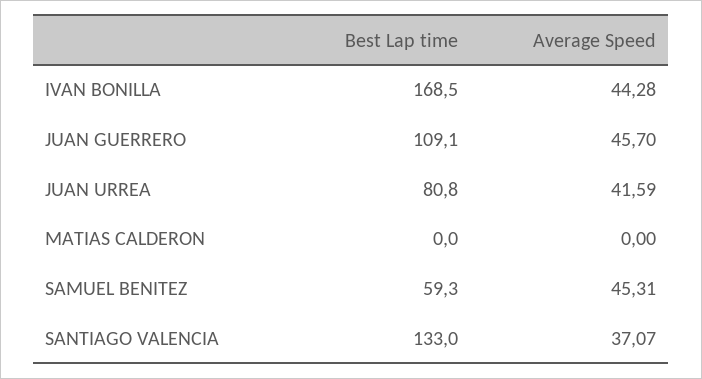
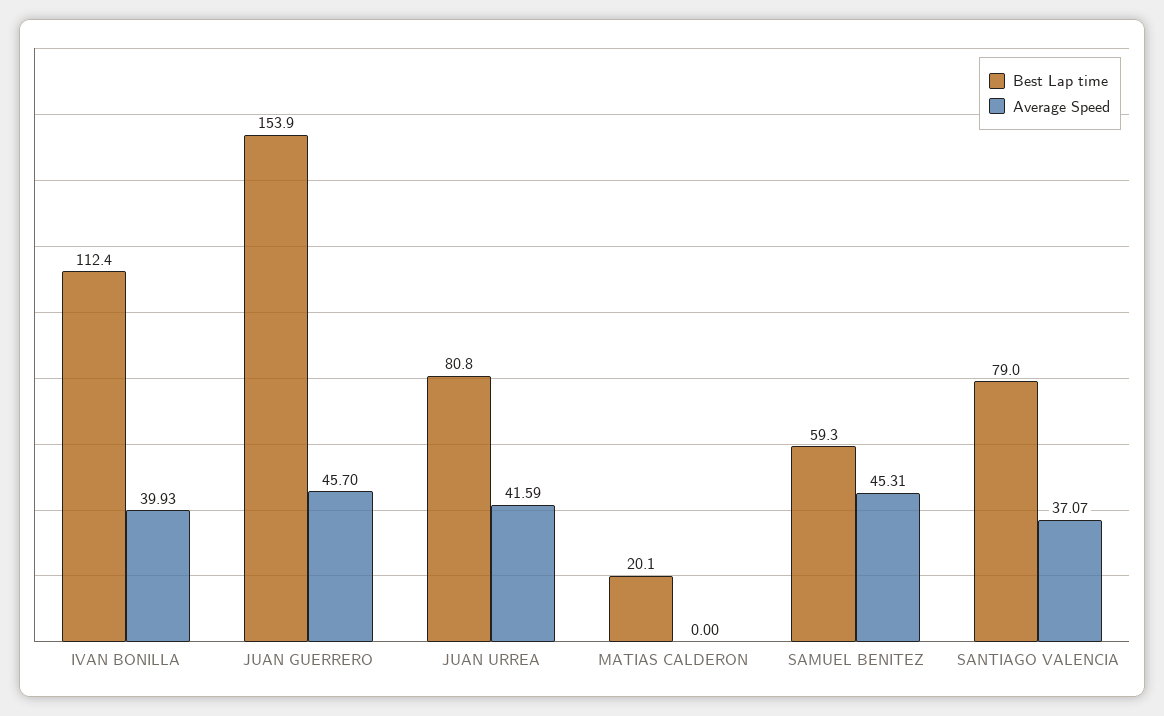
  {
    "Best Lap time": {
-     "IVAN BONILLA": 168.5,
+     "IVAN BONILLA": 112.4,
-     "JUAN GUERRERO": 109.1,
+     "JUAN GUERRERO": 153.9,
      "JUAN URREA": 80.8,
-     "MATIAS CALDERON": 0,
+     "MATIAS CALDERON": 20.1,
      "SAMUEL BENITEZ": 59.3,
-     "SANTIAGO VALENCIA": 133
+     "SANTIAGO VALENCIA": 79
    },
    "Average Speed": {
-     "IVAN BONILLA": 44.28,
+     "IVAN BONILLA": 39.93,
      "JUAN GUERRERO": 45.7,
      "JUAN URREA": 41.59,
      "MATIAS CALDERON": 0,
      "SAMUEL BENITEZ": 45.31,
      "SANTIAGO VALENCIA": 37.07
    }
  }

